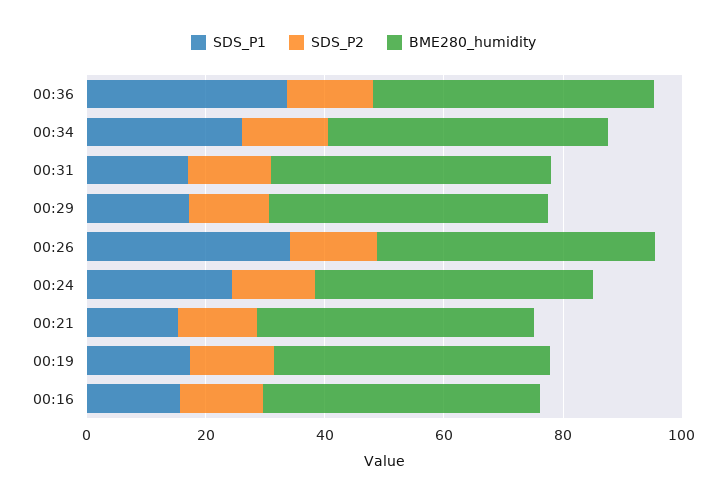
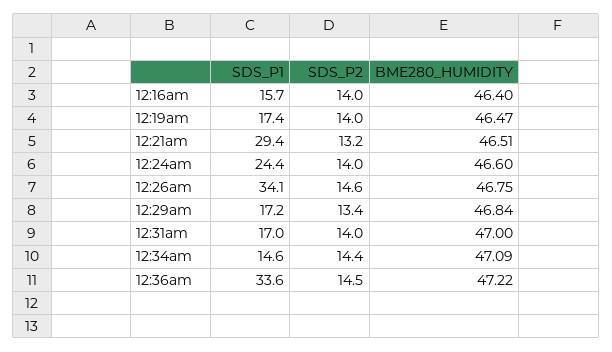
  {
    "SDS_P1": {
      "00:36": 33.6,
-     "00:34": 25,
+     "00:34": 14.6,
      "00:31": 17,
      "00:29": 17.2,
      "00:26": 34.1,
      "00:24": 24.4,
-     "00:21": 15,
+     "00:21": 29.4,
      "00:19": 17.4,
      "00:16": 15.7
    },
    "SDS_P2": {
      "00:36": 14.5,
      "00:34": 14.4,
      "00:31": 14,
      "00:29": 13.4,
      "00:26": 14.6,
      "00:24": 14,
      "00:21": 13.2,
      "00:19": 14,
      "00:16": 14
    },
    "BME280_humidity": {
      "00:36": 47.22,
      "00:34": 47.09,
      "00:31": 47,
      "00:29": 46.84,
      "00:26": 46.75,
      "00:24": 46.6,
      "00:21": 46.51,
      "00:19": 46.47,
      "00:16": 46.4
    }
  }

